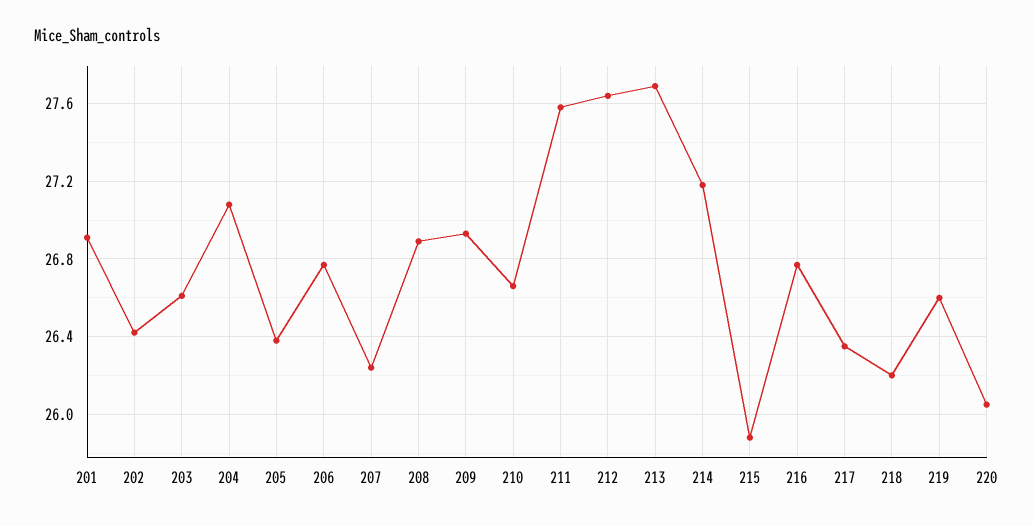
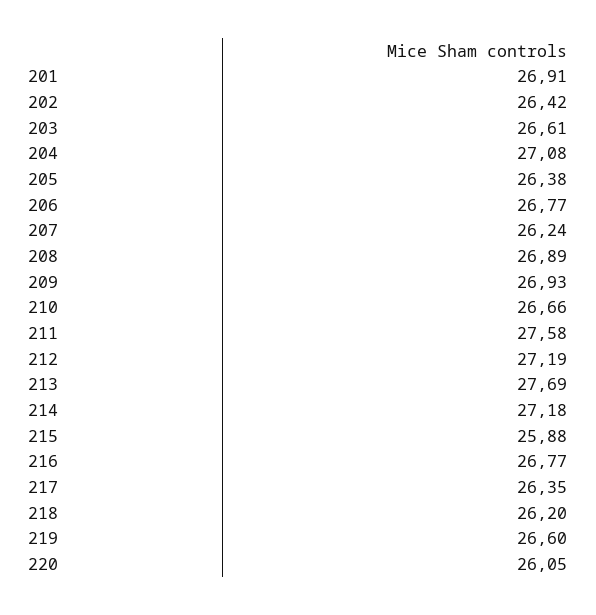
  {
    "201": 26.91,
    "202": 26.42,
    "203": 26.61,
    "204": 27.08,
    "205": 26.38,
    "206": 26.77,
    "207": 26.24,
    "208": 26.89,
    "209": 26.93,
    "210": 26.66,
    "211": 27.58,
-   "212": 27.65,
+   "212": 27.19,
    "213": 27.69,
    "214": 27.18,
    "215": 25.88,
    "216": 26.77,
    "217": 26.35,
    "218": 26.2,
    "219": 26.6,
    "220": 26.05
  }

